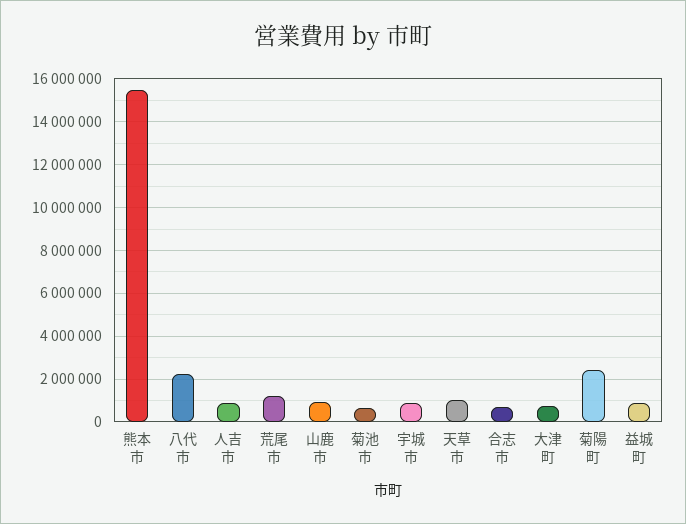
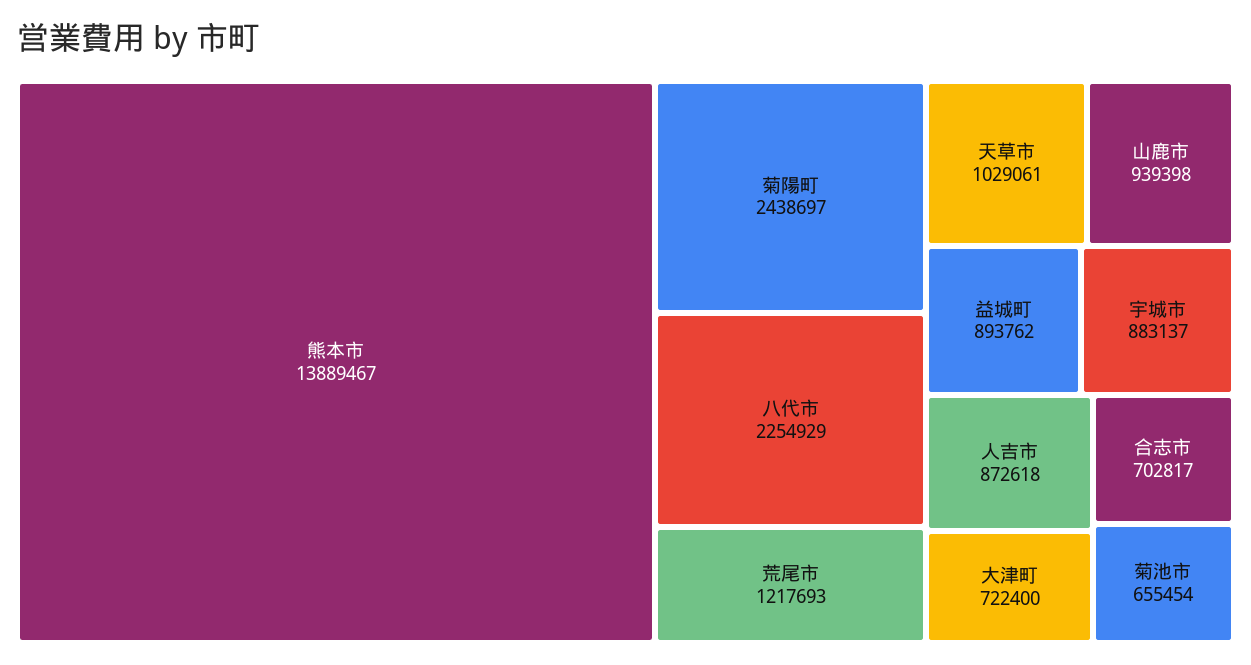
  {
-   "熊本市": 15500000,
+   "熊本市": 13889467,
    "八代市": 2254929,
    "人吉市": 872618,
    "荒尾市": 1217693,
    "山鹿市": 939398,
    "菊池市": 655454,
    "宇城市": 883137,
    "天草市": 1029061,
    "合志市": 702817,
    "大津町": 722400,
    "菊陽町": 2438697,
    "益城町": 893762
  }

